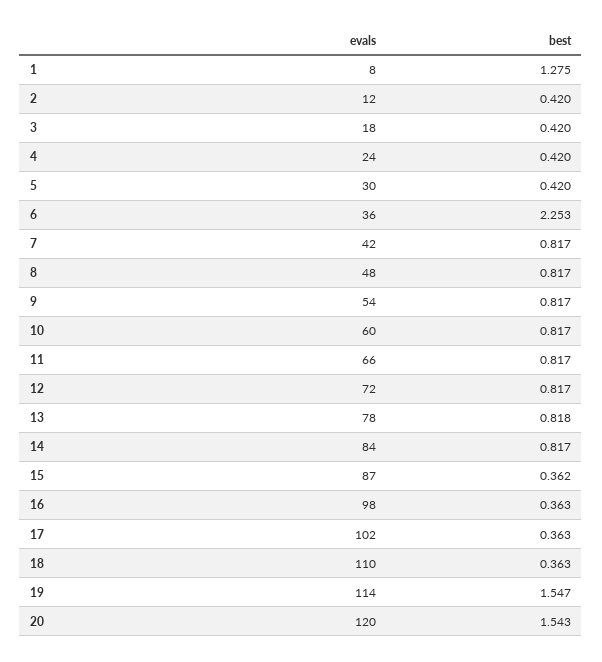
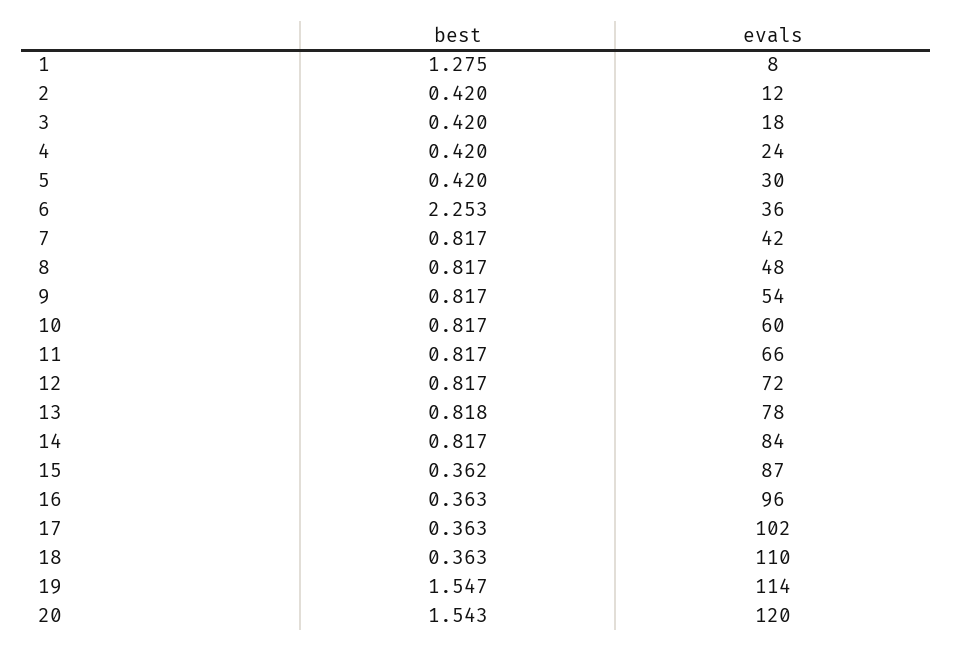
  {
    "evals": {
      "1": 8,
      "2": 12,
      "3": 18,
      "4": 24,
      "5": 30,
      "6": 36,
      "7": 42,
      "8": 48,
      "9": 54,
      "10": 60,
      "11": 66,
      "12": 72,
      "13": 78,
      "14": 84,
      "15": 87,
-     "16": 98,
+     "16": 96,
      "17": 102,
      "18": 110,
      "19": 114,
      "20": 120
    },
    "best": {
      "1": 1.275,
      "2": 0.42,
      "3": 0.42,
      "4": 0.42,
      "5": 0.42,
      "6": 2.253,
      "7": 0.817,
      "8": 0.817,
      "9": 0.817,
      "10": 0.817,
      "11": 0.817,
      "12": 0.817,
      "13": 0.818,
      "14": 0.817,
      "15": 0.362,
      "16": 0.363,
      "17": 0.363,
      "18": 0.363,
      "19": 1.547,
      "20": 1.543
    }
  }

